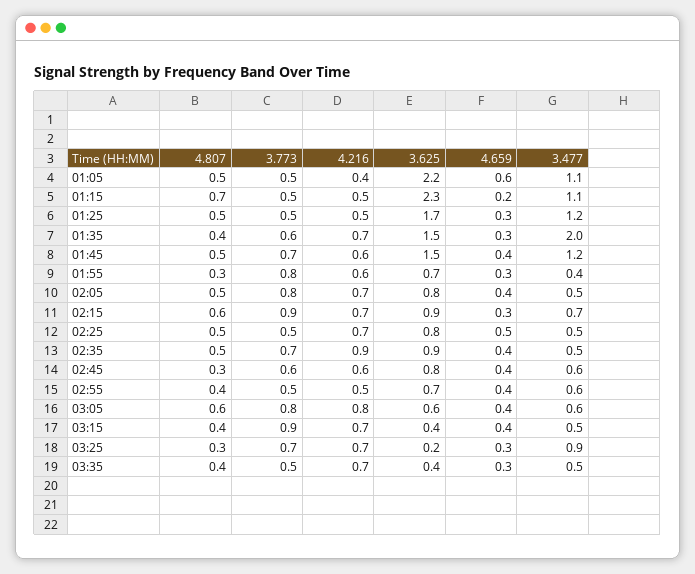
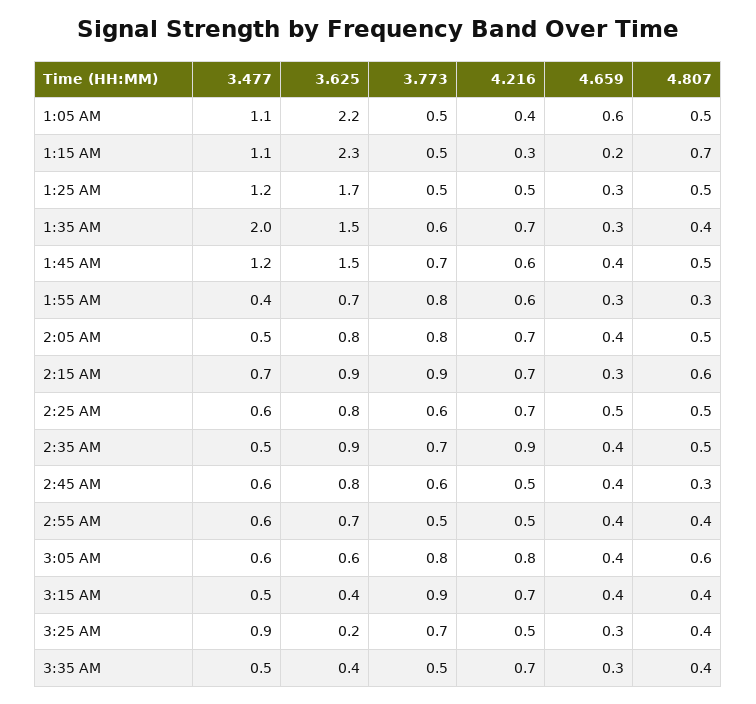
  {
    "4.807": {
      "01:05": 0.5,
      "01:15": 0.7,
      "01:25": 0.5,
      "01:35": 0.4,
      "01:45": 0.5,
      "01:55": 0.3,
      "02:05": 0.5,
      "02:15": 0.6,
      "02:25": 0.5,
      "02:35": 0.5,
      "02:45": 0.3,
      "02:55": 0.4,
      "03:05": 0.6,
      "03:15": 0.4,
-     "03:25": 0.3,
+     "03:25": 0.4,
      "03:35": 0.4
    },
    "3.773": {
      "01:05": 0.5,
      "01:15": 0.5,
      "01:25": 0.5,
      "01:35": 0.6,
      "01:45": 0.7,
      "01:55": 0.8,
      "02:05": 0.8,
      "02:15": 0.9,
-     "02:25": 0.5,
+     "02:25": 0.6,
      "02:35": 0.7,
      "02:45": 0.6,
      "02:55": 0.5,
      "03:05": 0.8,
      "03:15": 0.9,
      "03:25": 0.7,
      "03:35": 0.5
    },
    "4.216": {
      "01:05": 0.4,
-     "01:15": 0.5,
+     "01:15": 0.3,
      "01:25": 0.5,
      "01:35": 0.7,
      "01:45": 0.6,
      "01:55": 0.6,
      "02:05": 0.7,
      "02:15": 0.7,
      "02:25": 0.7,
      "02:35": 0.9,
-     "02:45": 0.6,
+     "02:45": 0.5,
      "02:55": 0.5,
      "03:05": 0.8,
      "03:15": 0.7,
-     "03:25": 0.7,
+     "03:25": 0.5,
      "03:35": 0.7
    },
    "3.625": {
      "01:05": 2.2,
      "01:15": 2.3,
      "01:25": 1.7,
      "01:35": 1.5,
      "01:45": 1.5,
      "01:55": 0.7,
      "02:05": 0.8,
      "02:15": 0.9,
      "02:25": 0.8,
      "02:35": 0.9,
      "02:45": 0.8,
      "02:55": 0.7,
      "03:05": 0.6,
      "03:15": 0.4,
      "03:25": 0.2,
      "03:35": 0.4
    },
    "4.659": {
      "01:05": 0.6,
      "01:15": 0.2,
      "01:25": 0.3,
      "01:35": 0.3,
      "01:45": 0.4,
      "01:55": 0.3,
      "02:05": 0.4,
      "02:15": 0.3,
      "02:25": 0.5,
      "02:35": 0.4,
      "02:45": 0.4,
      "02:55": 0.4,
      "03:05": 0.4,
      "03:15": 0.4,
      "03:25": 0.3,
      "03:35": 0.3
    },
    "3.477": {
      "01:05": 1.1,
      "01:15": 1.1,
      "01:25": 1.2,
      "01:35": 2,
      "01:45": 1.2,
      "01:55": 0.4,
      "02:05": 0.5,
      "02:15": 0.7,
-     "02:25": 0.5,
+     "02:25": 0.6,
      "02:35": 0.5,
      "02:45": 0.6,
      "02:55": 0.6,
      "03:05": 0.6,
      "03:15": 0.5,
      "03:25": 0.9,
      "03:35": 0.5
    }
  }

